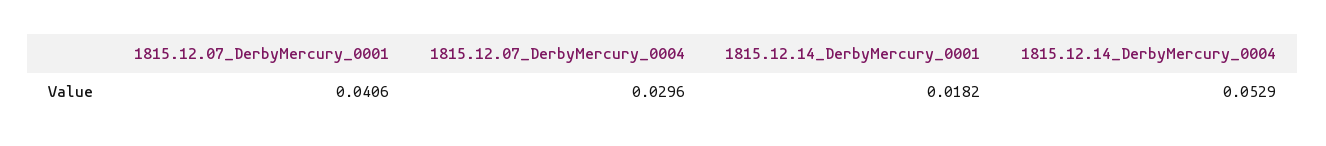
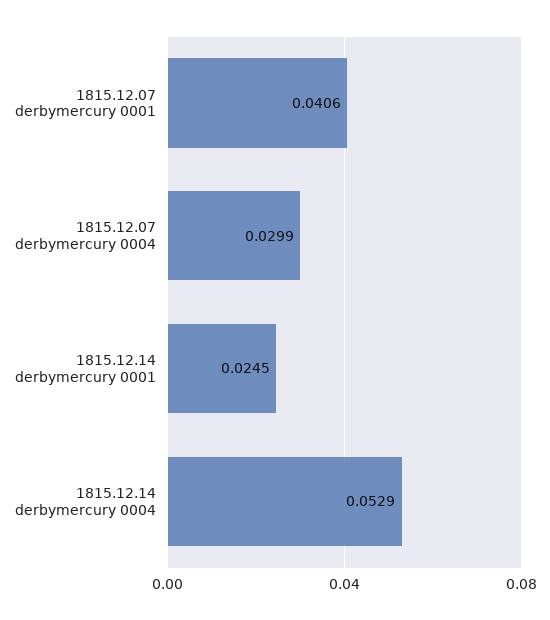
  {
    "1815.12.07_DerbyMercury_0001": 0.0406,
-   "1815.12.07_DerbyMercury_0004": 0.0296,
+   "1815.12.07_DerbyMercury_0004": 0.0299,
-   "1815.12.14_DerbyMercury_0001": 0.0182,
+   "1815.12.14_DerbyMercury_0001": 0.0245,
    "1815.12.14_DerbyMercury_0004": 0.0529
  }

